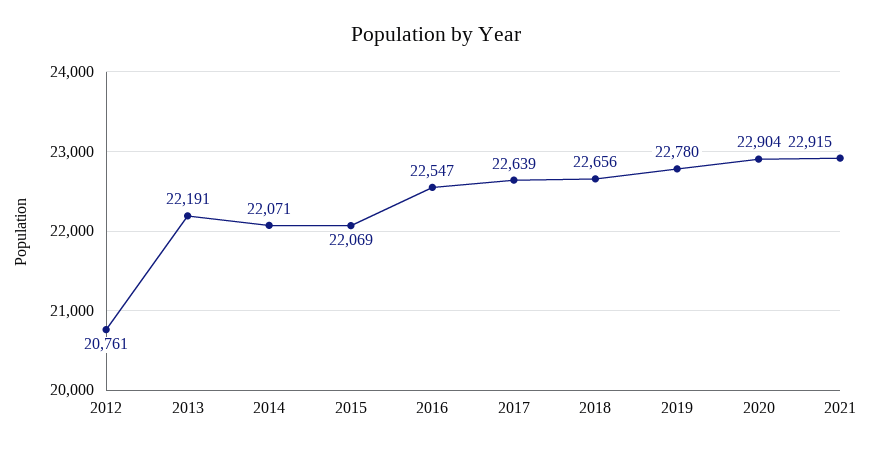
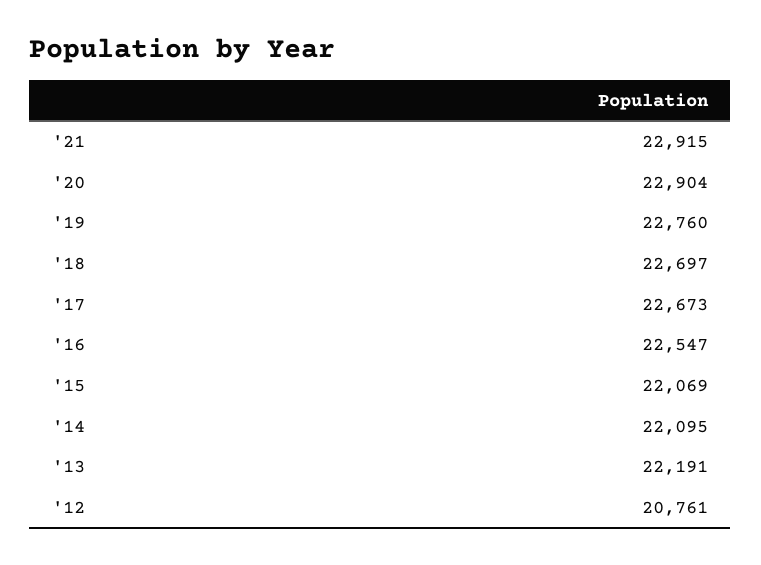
  {
    "2012": 20761,
    "2013": 22191,
-   "2014": 22071,
+   "2014": 22095,
    "2015": 22069,
    "2016": 22547,
-   "2017": 22639,
+   "2017": 22673,
-   "2018": 22656,
+   "2018": 22697,
-   "2019": 22780,
+   "2019": 22760,
    "2020": 22904,
    "2021": 22915
  }

